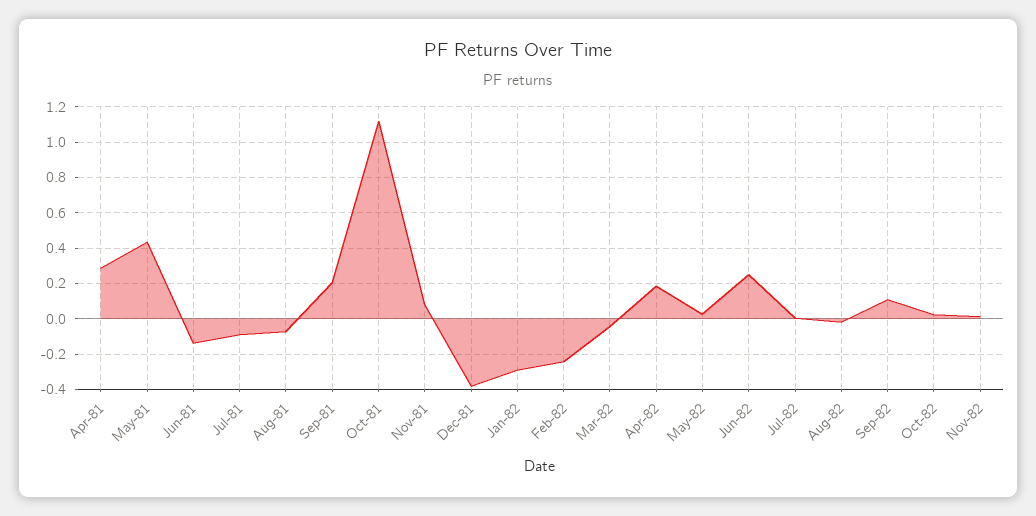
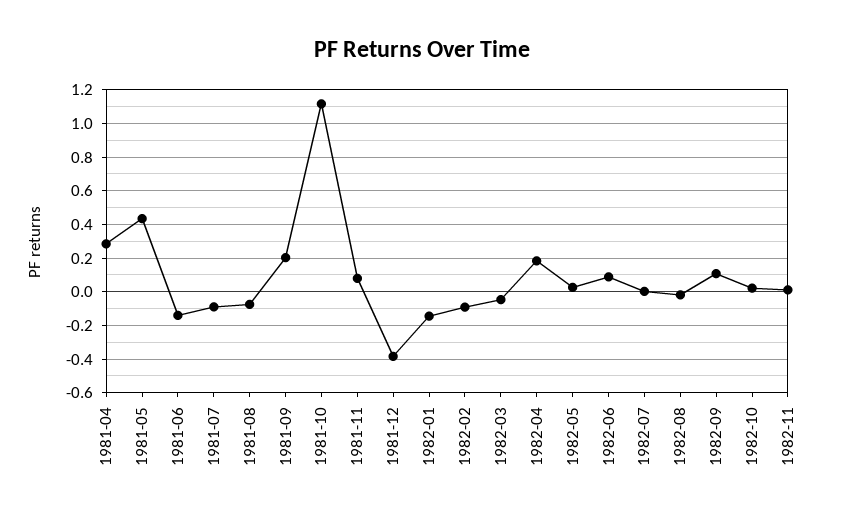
  {
    "Apr-81": 0.3,
    "May-81": 0.45,
    "Jun-81": -0.15,
    "Jul-81": -0.1,
    "Aug-81": -0.1,
    "Sep-81": 0.2,
    "Oct-81": 1.1,
    "Nov-81": 0.1,
    "Dec-81": -0.4,
-   "Jan-82": -0.3,
+   "Jan-82": -0.15,
-   "Feb-82": -0.25,
+   "Feb-82": -0.1,
    "Mar-82": -0.05,
    "Apr-82": 0.2,
    "May-82": 0.05,
-   "Jun-82": 0.25,
+   "Jun-82": 0.1,
    "Jul-82": 0,
    "Aug-82": 0,
    "Sep-82": 0.1,
    "Oct-82": 0,
    "Nov-82": 0
  }

